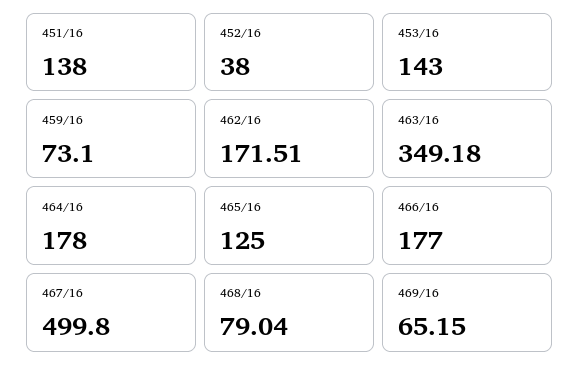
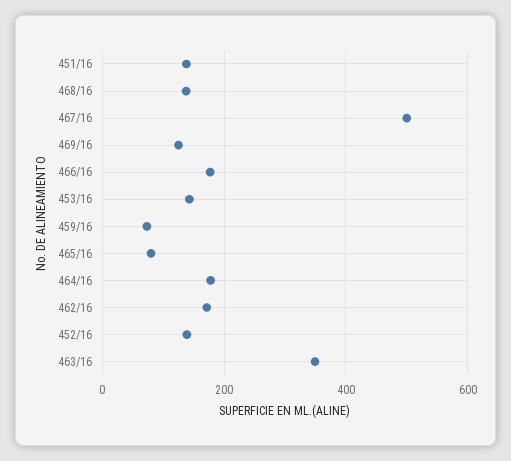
  {
    "451/16": 138,
-   "452/16": 38,
+   "452/16": 140,
    "453/16": 143,
    "459/16": 73.1,
    "462/16": 171.51,
    "463/16": 349.18,
    "464/16": 178,
-   "465/16": 125,
+   "465/16": 80,
    "466/16": 177,
    "467/16": 499.8,
-   "468/16": 79.04,
+   "468/16": 140,
-   "469/16": 65.15
+   "469/16": 120
  }

